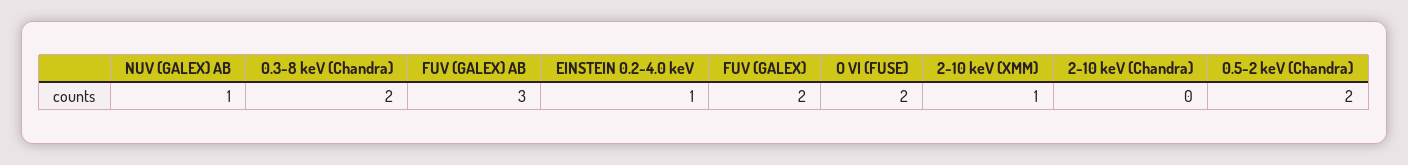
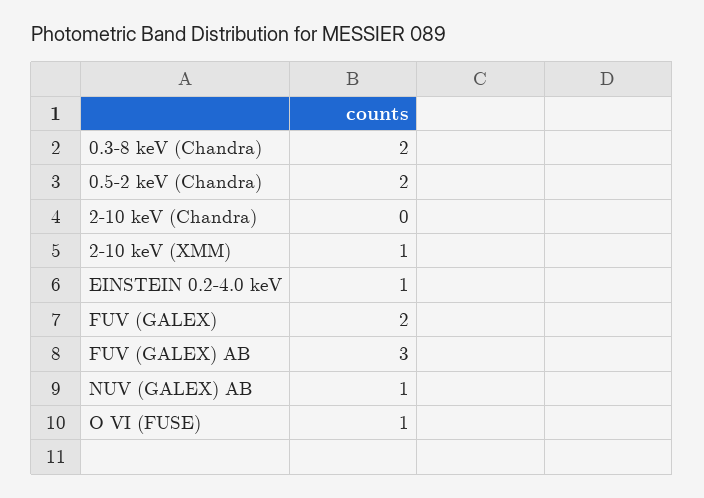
  {
    "NUV (GALEX) AB": 1,
    "0.3-8 keV (Chandra)": 2,
    "FUV (GALEX) AB": 3,
    "EINSTEIN 0.2-4.0 keV": 1,
    "FUV (GALEX)": 2,
-   "O VI (FUSE)": 2,
+   "O VI (FUSE)": 1,
    "2-10 keV (XMM)": 1,
    "2-10 keV (Chandra)": 0,
    "0.5-2 keV (Chandra)": 2
  }

